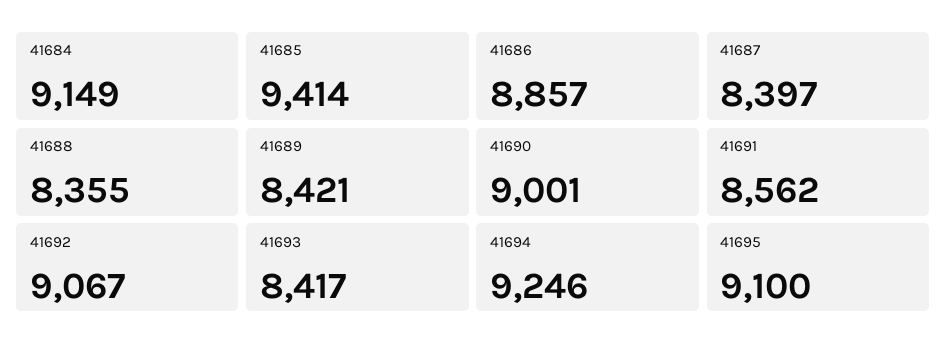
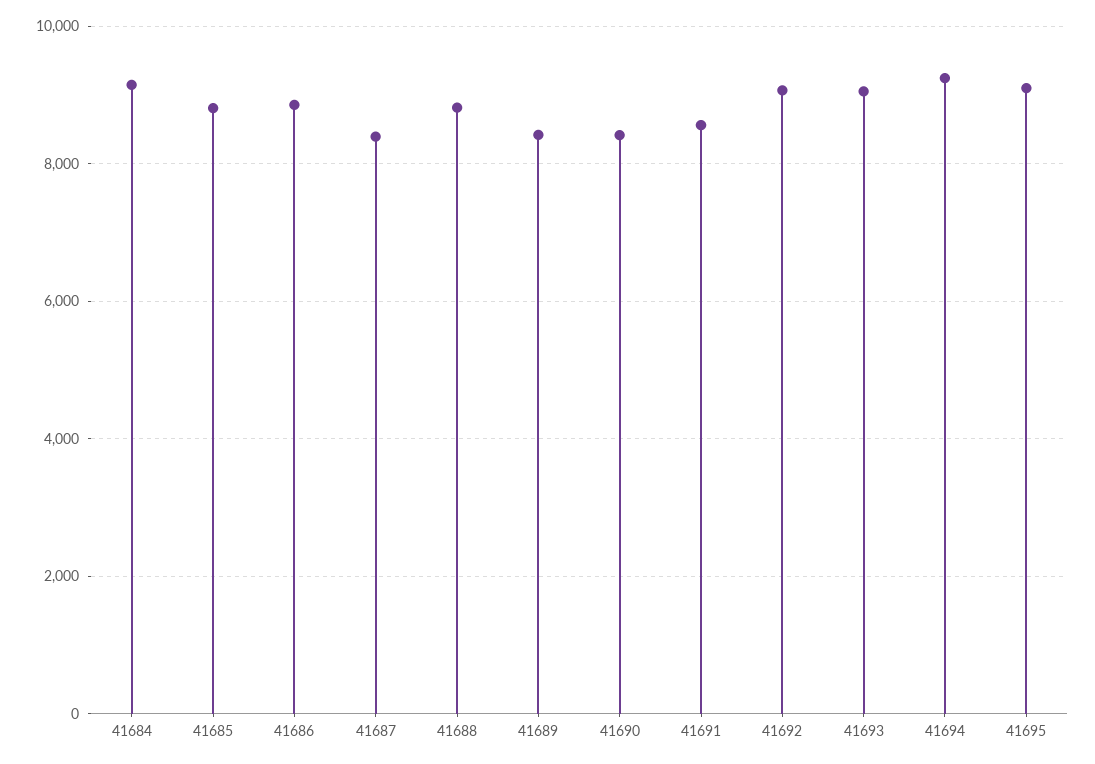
  {
    "41684": 9149,
-   "41685": 9414,
+   "41685": 8800,
    "41686": 8857,
    "41687": 8397,
-   "41688": 8355,
+   "41688": 8800,
    "41689": 8421,
-   "41690": 9001,
+   "41690": 8400,
    "41691": 8562,
    "41692": 9067,
-   "41693": 8417,
+   "41693": 9000,
    "41694": 9246,
    "41695": 9100
  }

